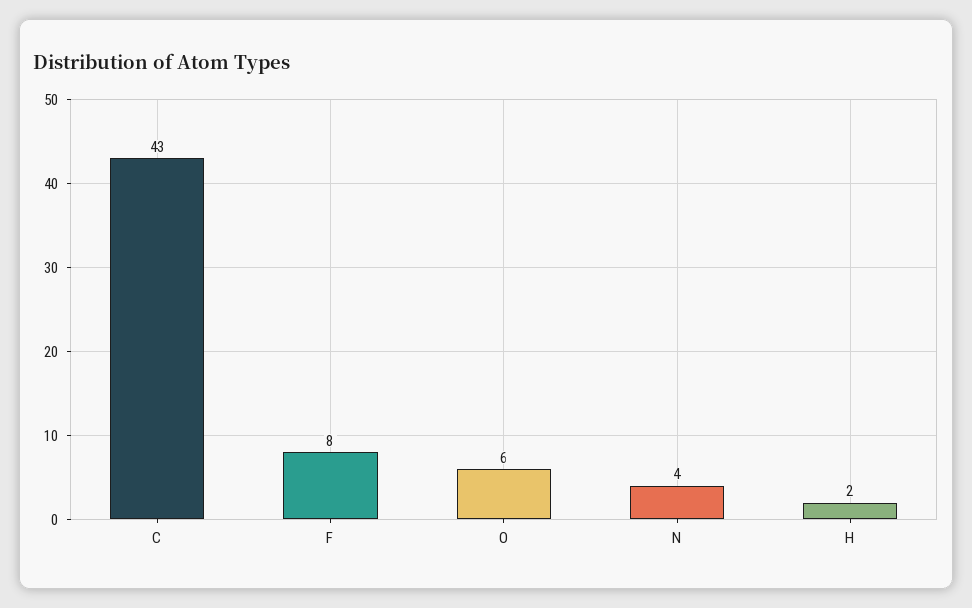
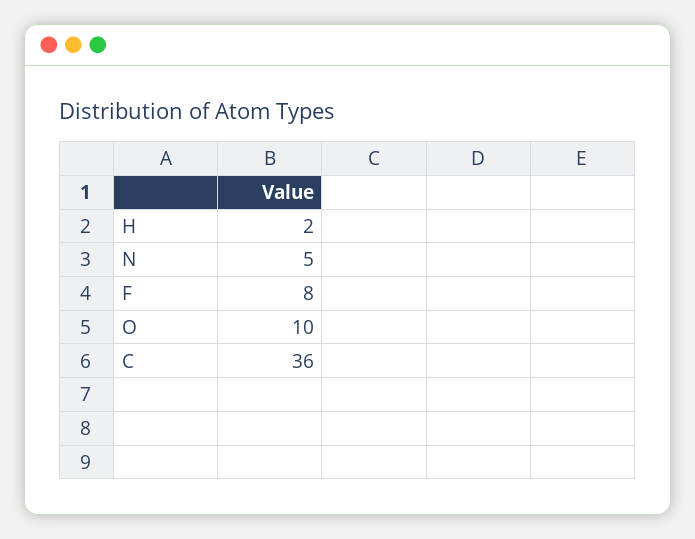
  {
-   "C": 43,
+   "C": 36,
    "F": 8,
-   "O": 6,
+   "O": 10,
-   "N": 4,
+   "N": 5,
    "H": 2
  }

